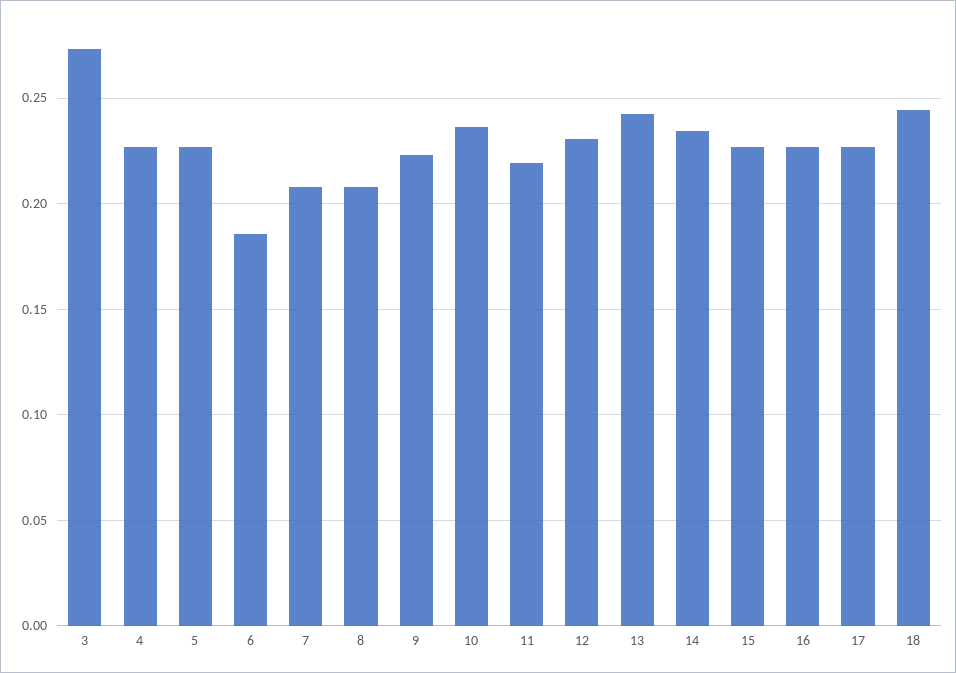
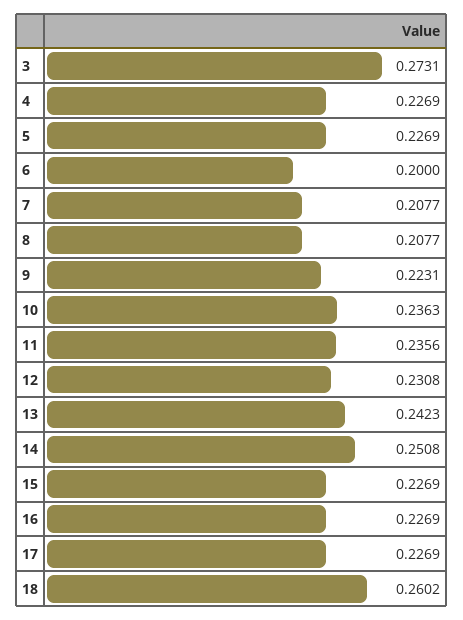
  {
    "3": 0.2731,
    "4": 0.2269,
    "5": 0.2269,
-   "6": 0.185,
+   "6": 0.2,
    "7": 0.2077,
    "8": 0.2077,
    "9": 0.2231,
    "10": 0.2363,
-   "11": 0.22,
+   "11": 0.2356,
    "12": 0.2308,
    "13": 0.2423,
-   "14": 0.235,
+   "14": 0.2508,
    "15": 0.2269,
    "16": 0.2269,
    "17": 0.2269,
-   "18": 0.245
+   "18": 0.2602
  }

